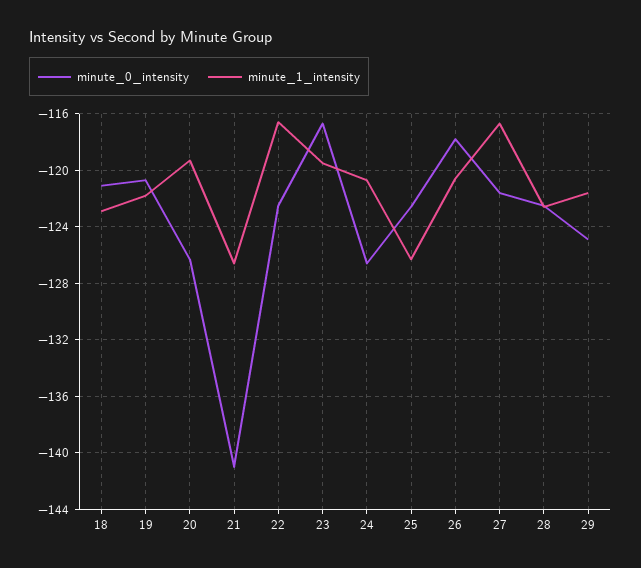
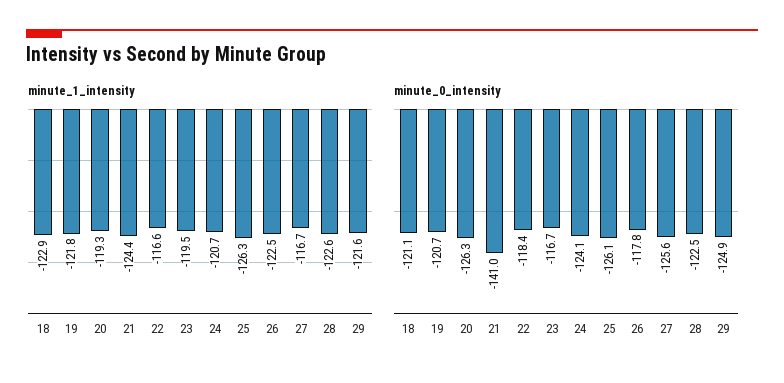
  {
    "minute_0_intensity": {
      "18": -121.1,
      "19": -120.7,
      "20": -126.3,
      "21": -141,
-     "22": -122.5,
+     "22": -118.4,
      "23": -116.7,
-     "24": -126.5,
+     "24": -124.1,
-     "25": -122.5,
+     "25": -126.1,
      "26": -117.8,
-     "27": -121.5,
+     "27": -125.6,
      "28": -122.5,
      "29": -124.9
    },
    "minute_1_intensity": {
      "18": -122.9,
      "19": -121.8,
      "20": -119.3,
-     "21": -126.5,
+     "21": -124.4,
      "22": -116.6,
      "23": -119.5,
      "24": -120.7,
      "25": -126.3,
-     "26": -120.5,
+     "26": -122.5,
      "27": -116.7,
      "28": -122.6,
      "29": -121.6
    }
  }

